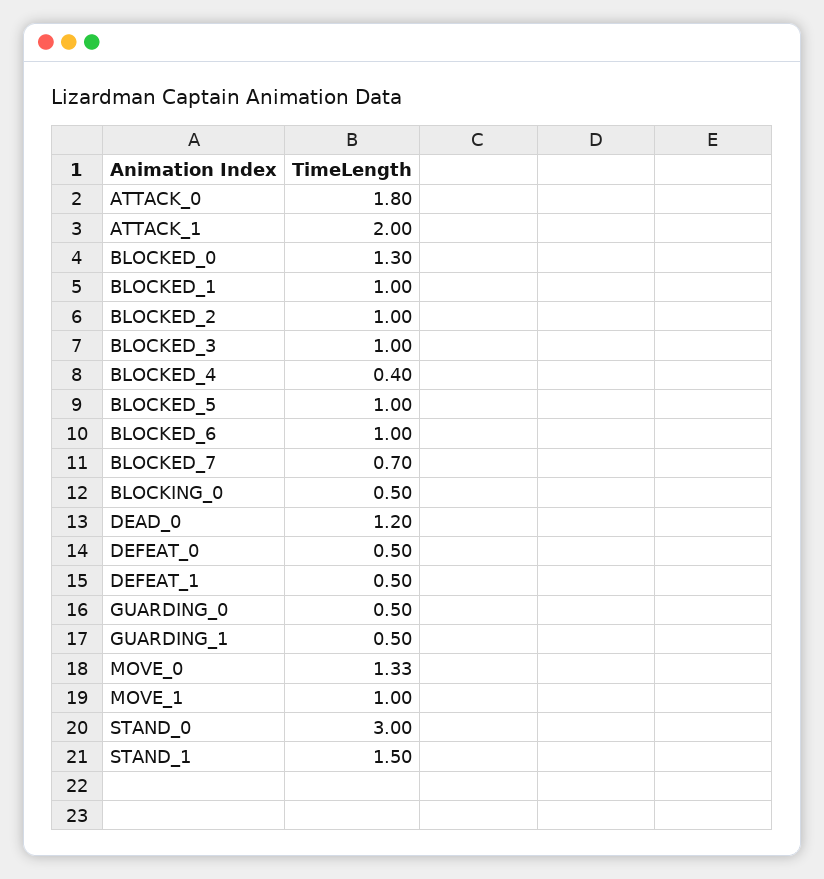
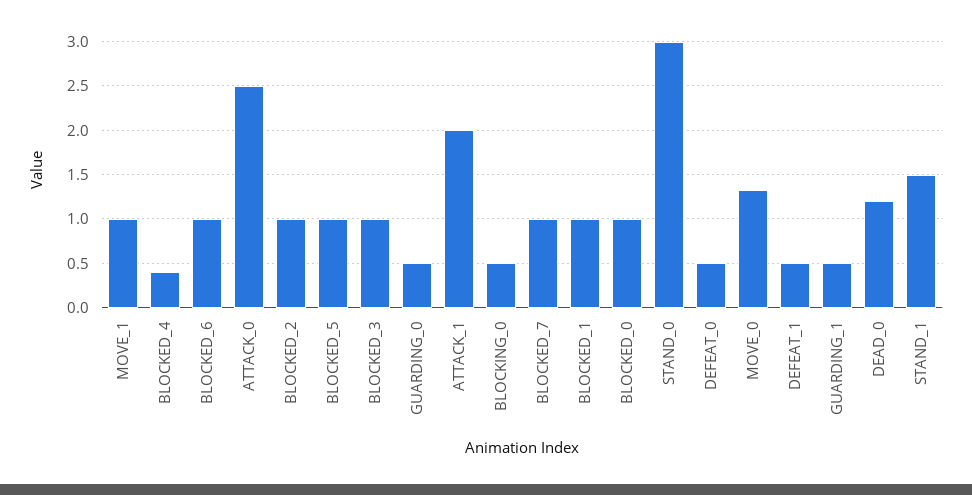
  {
-   "ATTACK_0": 1.8,
+   "ATTACK_0": 2.5,
    "ATTACK_1": 2,
-   "BLOCKED_0": 1.3,
+   "BLOCKED_0": 1,
    "BLOCKED_1": 1,
    "BLOCKED_2": 1,
    "BLOCKED_3": 1,
    "BLOCKED_4": 0.4,
    "BLOCKED_5": 1,
    "BLOCKED_6": 1,
-   "BLOCKED_7": 0.7,
+   "BLOCKED_7": 1,
    "BLOCKING_0": 0.5,
    "DEAD_0": 1.2,
    "DEFEAT_0": 0.5,
    "DEFEAT_1": 0.5,
    "GUARDING_0": 0.5,
    "GUARDING_1": 0.5,
    "MOVE_0": 1.33,
    "MOVE_1": 1,
    "STAND_0": 3,
    "STAND_1": 1.5
  }

